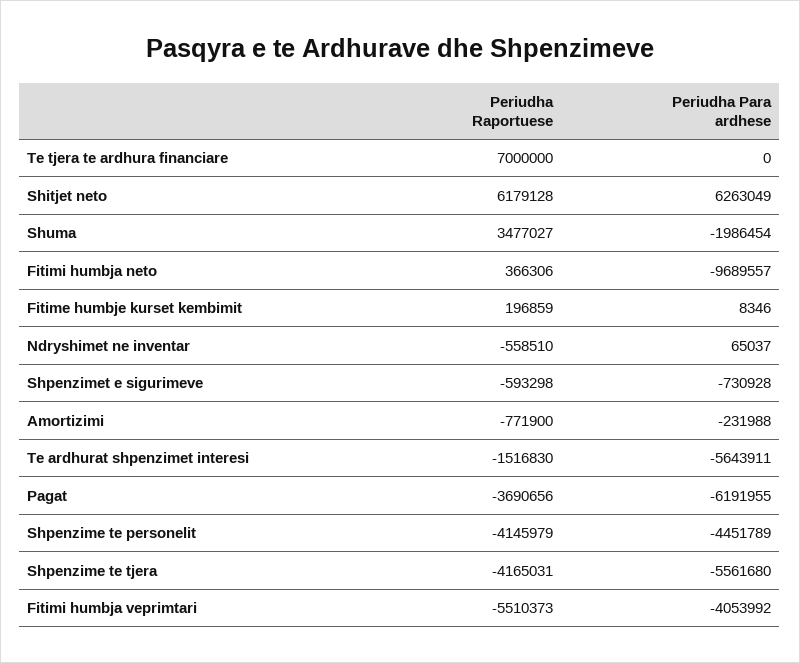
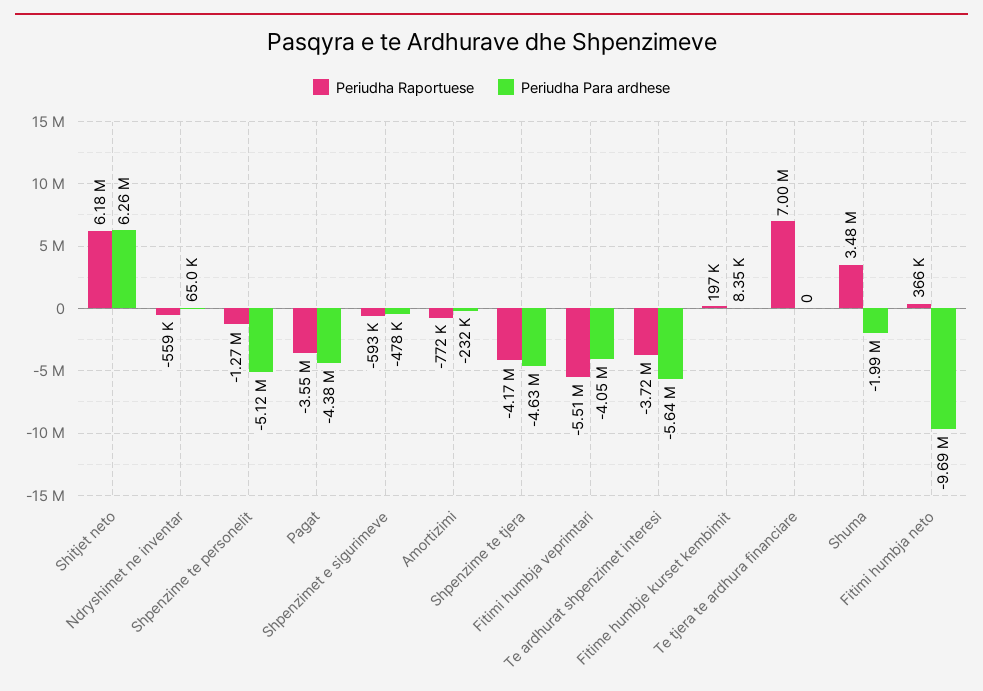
  {
    "Periudha Raportuese": {
      "Te tjera te ardhura financiare": 7000000,
      "Shitjet neto": 6179128,
      "Shuma": 3477027,
      "Fitimi humbja neto": 366306,
      "Fitime humbje kurset kembimit": 196859,
      "Ndryshimet ne inventar": -558510,
      "Shpenzimet e sigurimeve": -593298,
      "Amortizimi": -771900,
-     "Te ardhurat shpenzimet interesi": -1516830,
+     "Te ardhurat shpenzimet interesi": -3720000,
-     "Pagat": -3690656,
+     "Pagat": -3550000,
-     "Shpenzime te personelit": -4145979,
+     "Shpenzime te personelit": -1270000,
      "Shpenzime te tjera": -4165031,
      "Fitimi humbja veprimtari": -5510373
    },
    "Periudha Para ardhese": {
      "Te tjera te ardhura financiare": 0,
      "Shitjet neto": 6263049,
      "Shuma": -1986454,
      "Fitimi humbja neto": -9689557,
      "Fitime humbje kurset kembimit": 8346,
      "Ndryshimet ne inventar": 65037,
-     "Shpenzimet e sigurimeve": -730928,
+     "Shpenzimet e sigurimeve": -478000,
      "Amortizimi": -231988,
      "Te ardhurat shpenzimet interesi": -5643911,
-     "Pagat": -6191955,
+     "Pagat": -4380000,
-     "Shpenzime te personelit": -4451789,
+     "Shpenzime te personelit": -5120000,
-     "Shpenzime te tjera": -5561680,
+     "Shpenzime te tjera": -4630000,
      "Fitimi humbja veprimtari": -4053992
    }
  }

